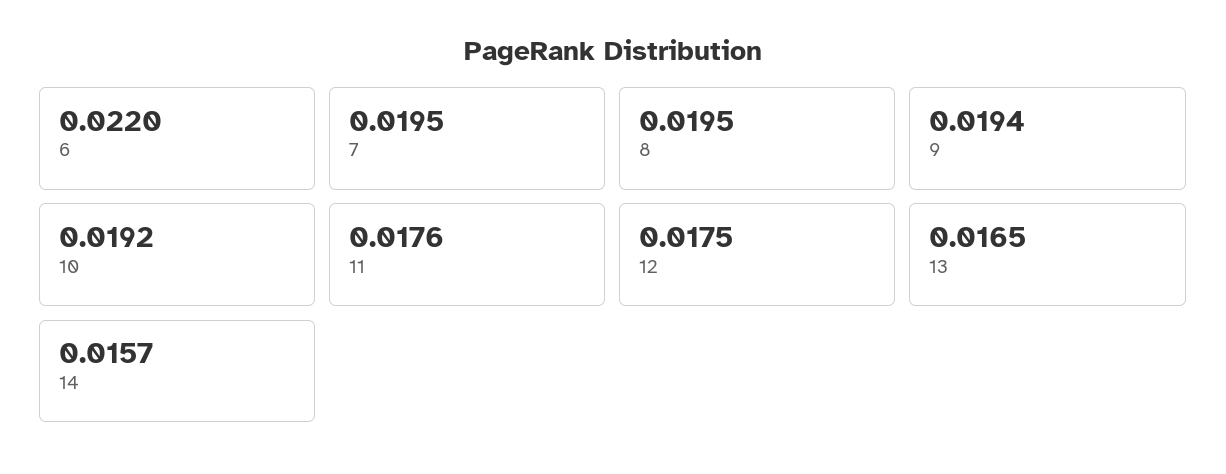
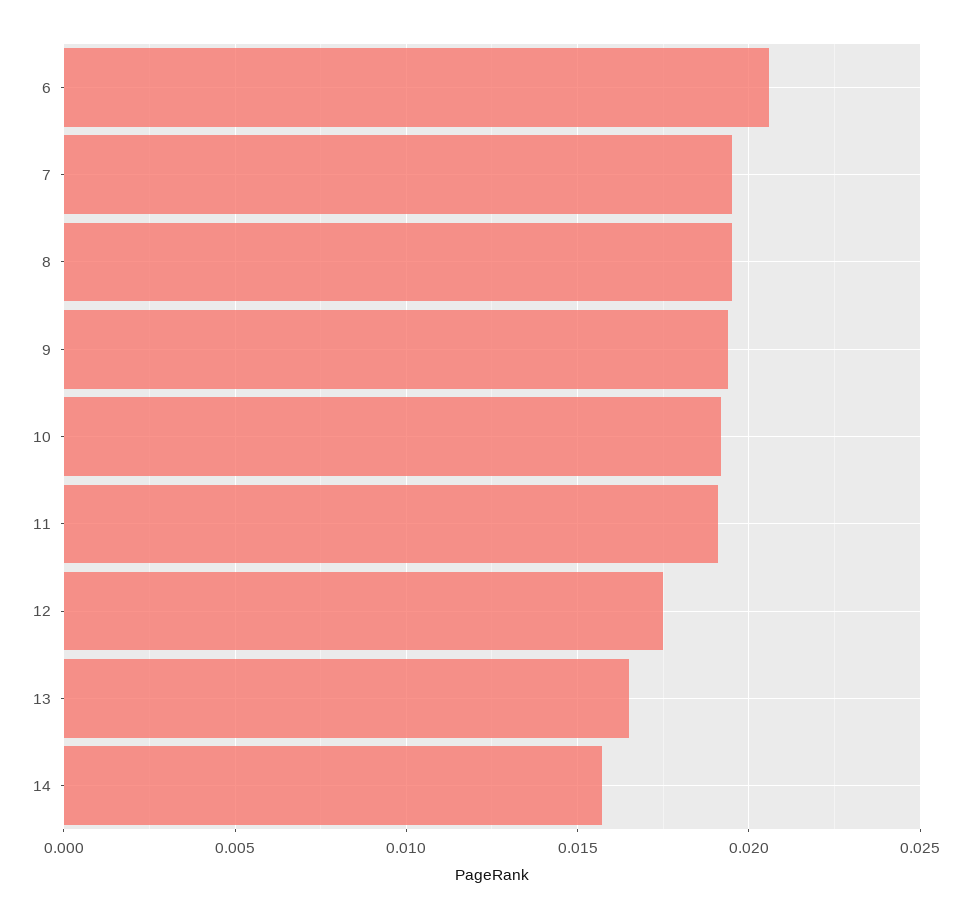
  {
-   "6": 0.022,
+   "6": 0.0205,
    "7": 0.0195,
    "8": 0.0195,
    "9": 0.0194,
    "10": 0.0192,
-   "11": 0.0176,
+   "11": 0.019,
    "12": 0.0175,
    "13": 0.0165,
    "14": 0.0157
  }

